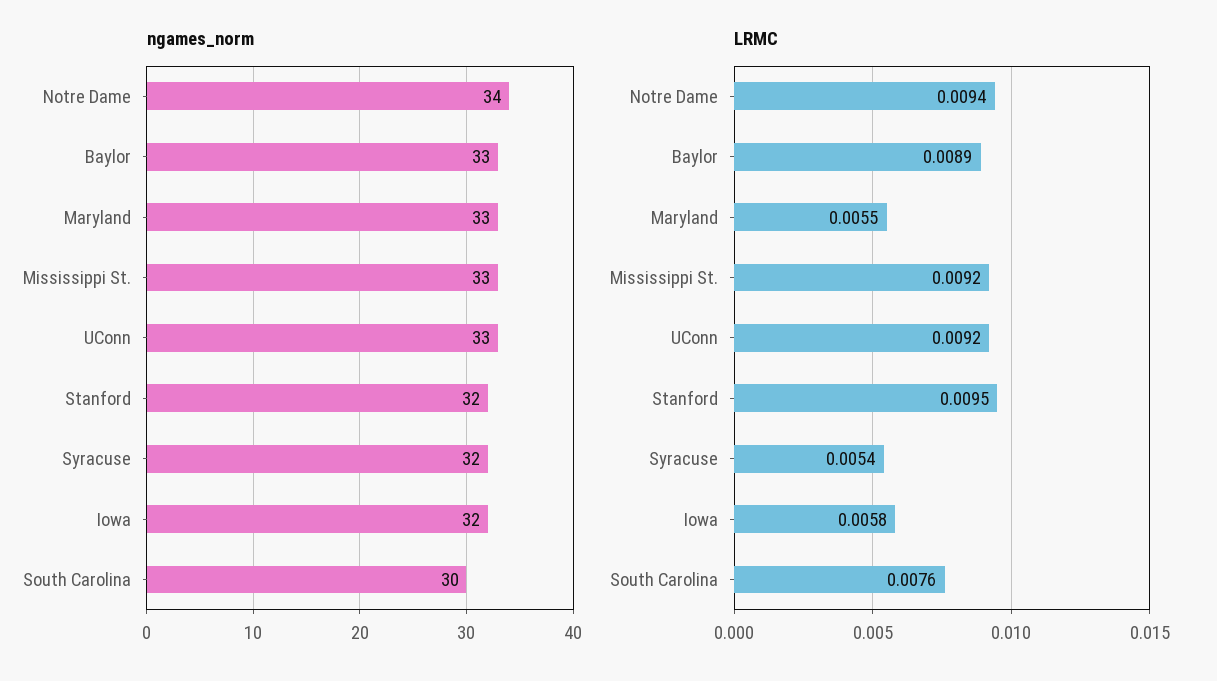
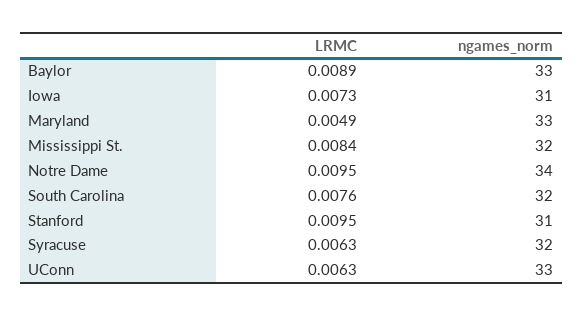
  {
    "ngames_norm": {
      "Notre Dame": 34,
      "Baylor": 33,
      "Maryland": 33,
-     "Mississippi St.": 33,
+     "Mississippi St.": 32,
      "UConn": 33,
-     "Stanford": 32,
+     "Stanford": 31,
      "Syracuse": 32,
-     "Iowa": 32,
+     "Iowa": 31,
-     "South Carolina": 30
+     "South Carolina": 32
    },
    "LRMC": {
-     "Notre Dame": 0.0094,
+     "Notre Dame": 0.0095,
      "Baylor": 0.0089,
-     "Maryland": 0.0055,
+     "Maryland": 0.0049,
-     "Mississippi St.": 0.0092,
+     "Mississippi St.": 0.0084,
-     "UConn": 0.0092,
+     "UConn": 0.0063,
      "Stanford": 0.0095,
-     "Syracuse": 0.0054,
+     "Syracuse": 0.0063,
-     "Iowa": 0.0058,
+     "Iowa": 0.0073,
      "South Carolina": 0.0076
    }
  }

